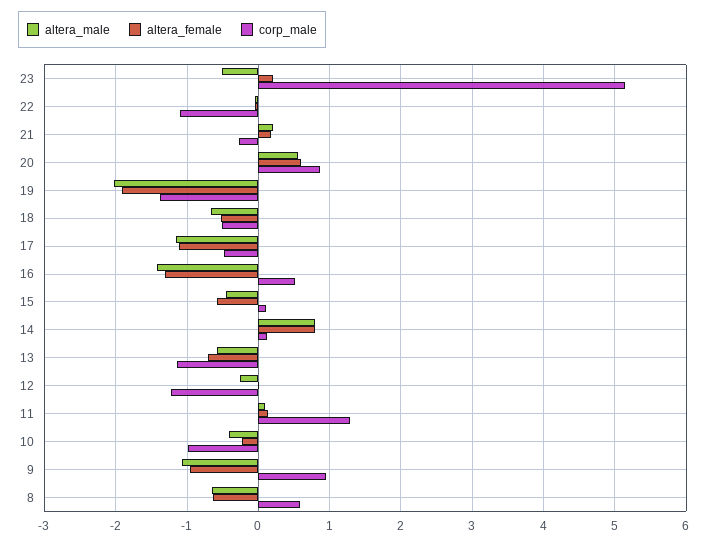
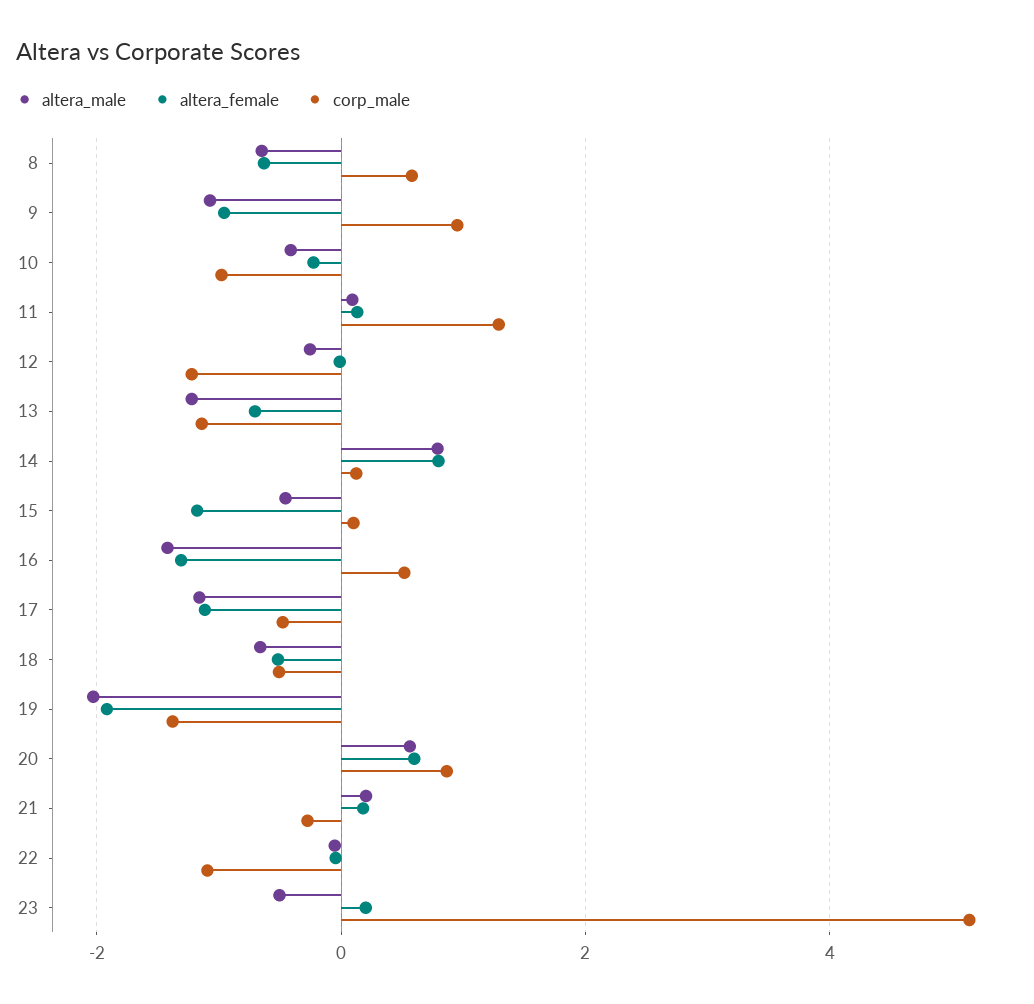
  {
    "altera_male": {
      "23": -0.5,
      "22": -0.1,
      "21": 0.2,
      "20": 0.6,
      "19": -2,
      "18": -0.7,
      "17": -1.2,
      "16": -1.4,
      "15": -0.5,
      "14": 0.8,
-     "13": -0.6,
+     "13": -1.2,
      "12": -0.3,
      "11": 0.1,
      "10": -0.4,
      "9": -1.1,
      "8": -0.7
    },
    "altera_female": {
      "23": 0.2,
      "22": 0,
      "21": 0.2,
      "20": 0.6,
      "19": -1.9,
      "18": -0.5,
      "17": -1.1,
      "16": -1.3,
-     "15": -0.6,
+     "15": -1.2,
      "14": 0.8,
      "13": -0.7,
      "12": 0,
      "11": 0.1,
      "10": -0.2,
      "9": -1,
      "8": -0.6
    },
    "corp_male": {
      "23": 5.1,
      "22": -1.1,
      "21": -0.3,
      "20": 0.9,
      "19": -1.4,
      "18": -0.5,
      "17": -0.5,
      "16": 0.5,
      "15": 0.1,
      "14": 0.1,
      "13": -1.1,
      "12": -1.2,
      "11": 1.3,
      "10": -1,
      "9": 1,
      "8": 0.6
    }
  }

